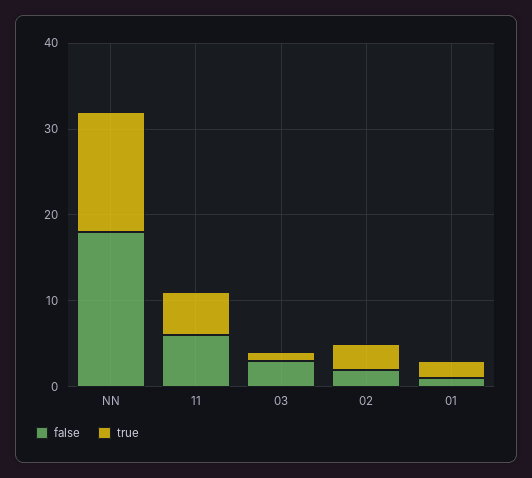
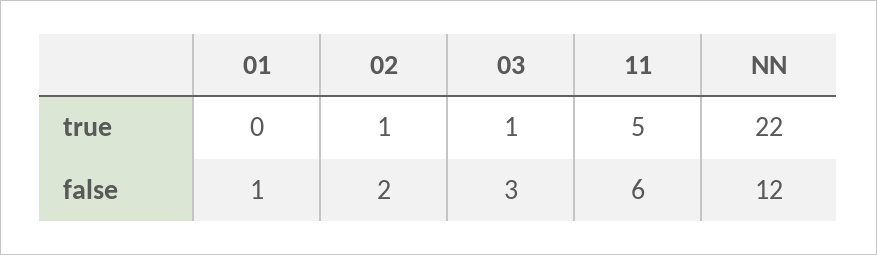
  {
    "false": {
-     "NN": 18,
+     "NN": 12,
      "11": 6,
      "03": 3,
      "02": 2,
      "01": 1
    },
    "true": {
-     "NN": 14,
+     "NN": 22,
      "11": 5,
      "03": 1,
-     "02": 3,
+     "02": 1,
-     "01": 2
+     "01": 0
    }
  }

